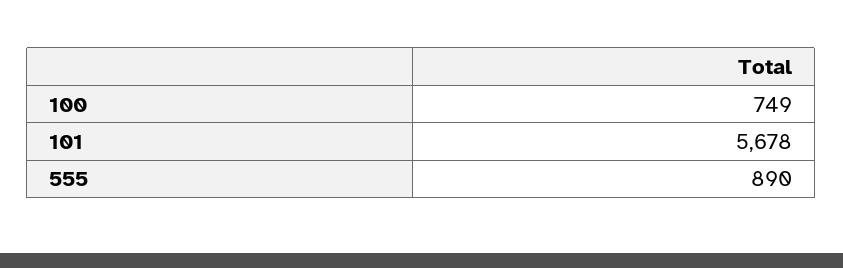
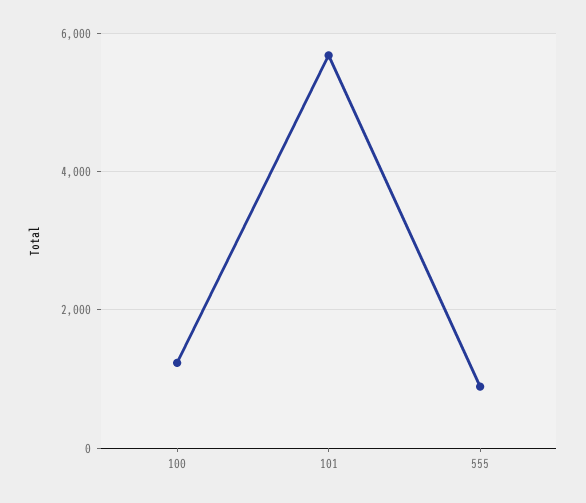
  {
-   "100": 749,
+   "100": 1200,
    "101": 5678,
    "555": 890
  }

